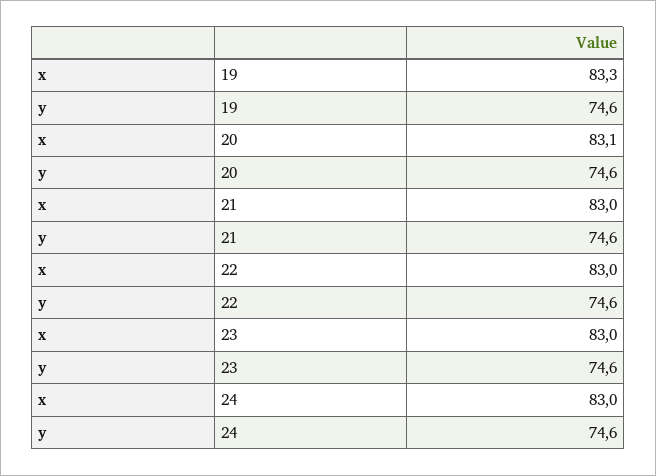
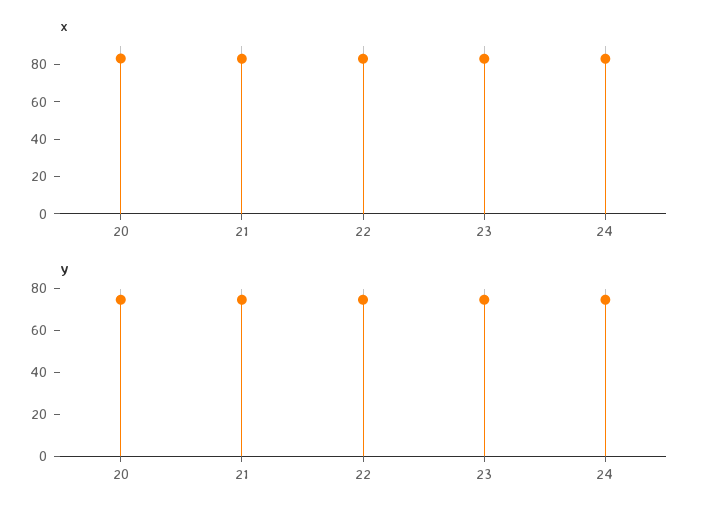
  {
    "x": {
-     "19": 83.3,
      "20": 83.1,
      "21": 83,
      "22": 83,
      "23": 83,
      "24": 83
    },
    "y": {
-     "19": 74.6,
      "20": 74.6,
      "21": 74.6,
      "22": 74.6,
      "23": 74.6,
      "24": 74.6
    }
  }

